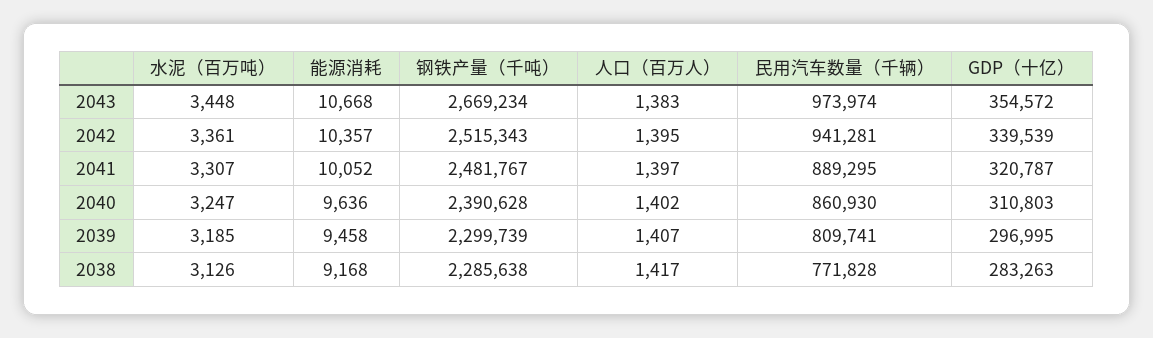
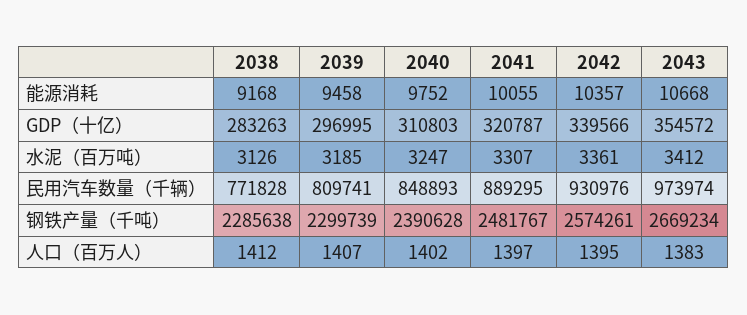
  {
    "水泥（百万吨）": {
-     "2043": 3448,
+     "2043": 3412,
      "2042": 3361,
      "2041": 3307,
      "2040": 3247,
      "2039": 3185,
      "2038": 3126
    },
    "能源消耗": {
      "2043": 10668,
      "2042": 10357,
-     "2041": 10052,
+     "2041": 10055,
-     "2040": 9636,
+     "2040": 9752,
      "2039": 9458,
      "2038": 9168
    },
    "钢铁产量（千吨）": {
      "2043": 2669234,
-     "2042": 2515343,
+     "2042": 2574261,
      "2041": 2481767,
      "2040": 2390628,
      "2039": 2299739,
      "2038": 2285638
    },
    "人口（百万人）": {
      "2043": 1383,
      "2042": 1395,
      "2041": 1397,
      "2040": 1402,
      "2039": 1407,
-     "2038": 1417
+     "2038": 1412
    },
    "民用汽车数量（千辆）": {
      "2043": 973974,
-     "2042": 941281,
+     "2042": 930976,
      "2041": 889295,
-     "2040": 860930,
+     "2040": 848893,
      "2039": 809741,
      "2038": 771828
    },
    "GDP（十亿）": {
      "2043": 354572,
-     "2042": 339539,
+     "2042": 339566,
      "2041": 320787,
      "2040": 310803,
      "2039": 296995,
      "2038": 283263
    }
  }

